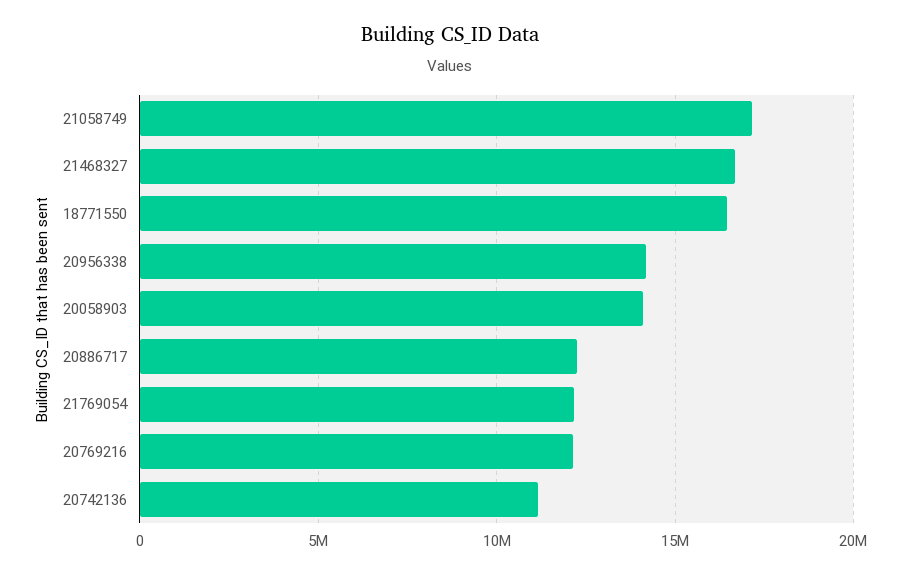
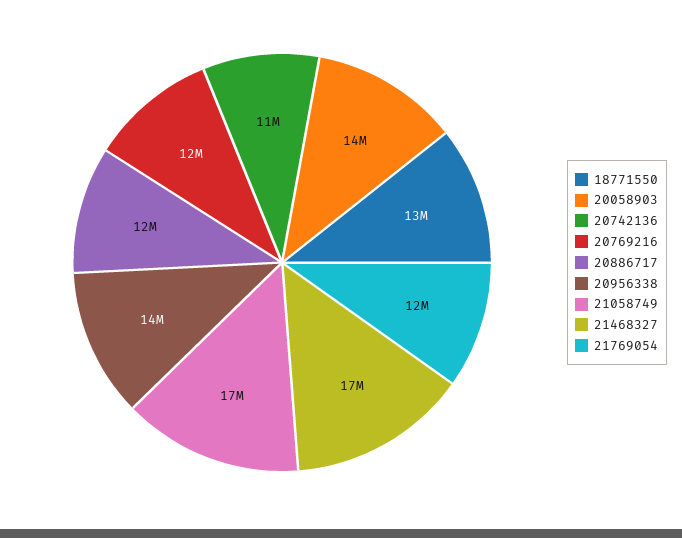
  {
    "21058749": 17000000,
    "21468327": 17000000,
-   "18771550": 16500000,
+   "18771550": 13000000,
    "20956338": 14000000,
    "20058903": 14000000,
    "20886717": 12000000,
    "21769054": 12000000,
    "20769216": 12000000,
    "20742136": 11000000
  }

